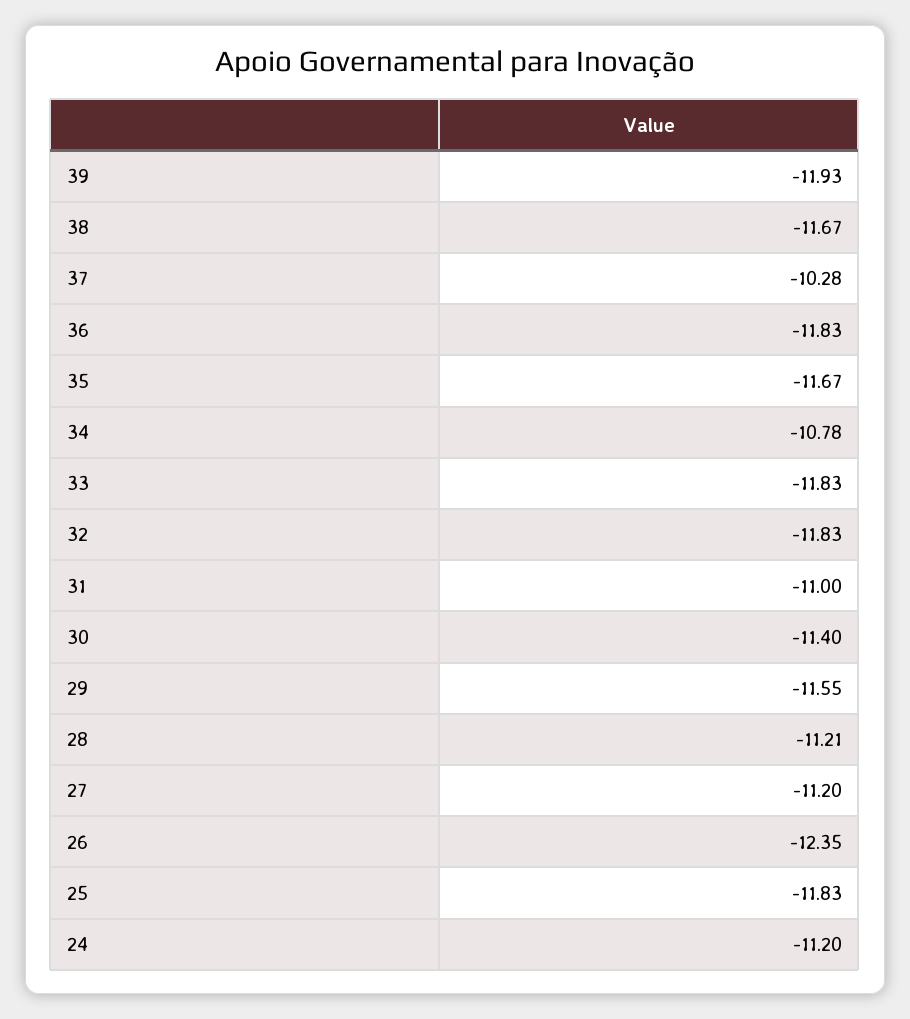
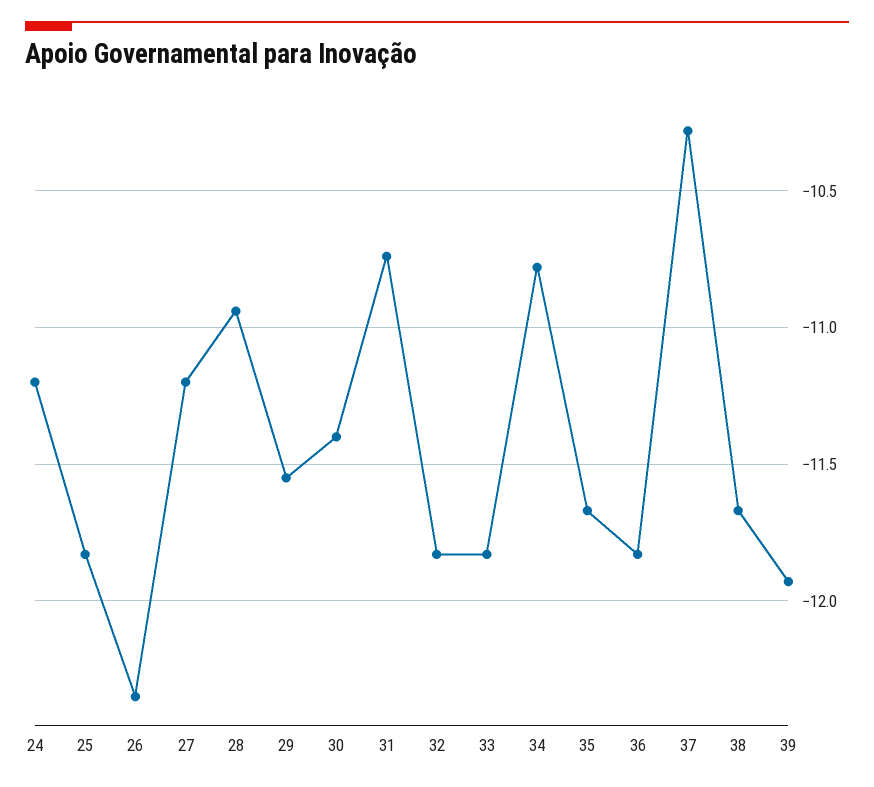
  {
    "39": -11.93,
    "38": -11.67,
    "37": -10.28,
    "36": -11.83,
    "35": -11.67,
    "34": -10.78,
    "33": -11.83,
    "32": -11.83,
-   "31": -11,
+   "31": -10.75,
    "30": -11.4,
    "29": -11.55,
-   "28": -11.21,
+   "28": -10.95,
    "27": -11.2,
    "26": -12.35,
    "25": -11.83,
    "24": -11.2
  }

